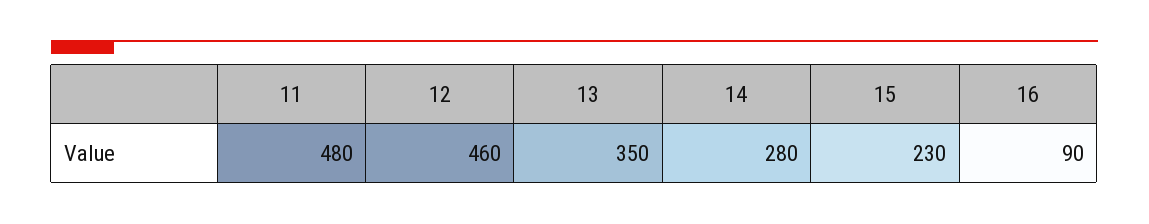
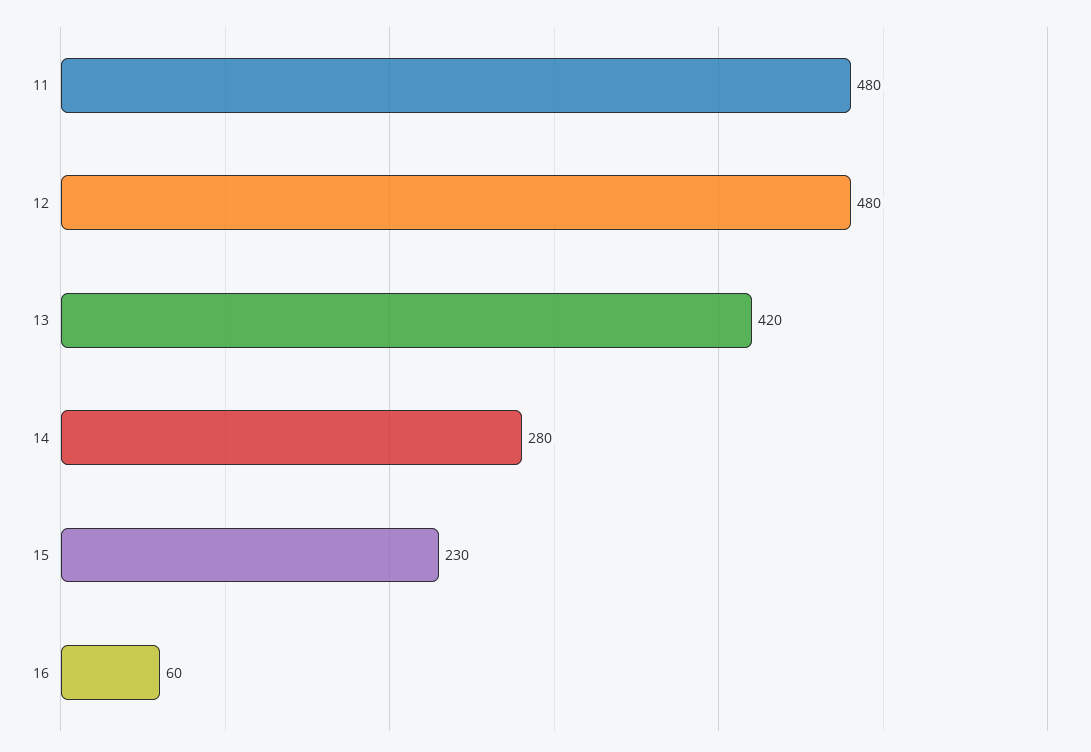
  {
    "11": 480,
-   "12": 460,
+   "12": 480,
-   "13": 350,
+   "13": 420,
    "14": 280,
    "15": 230,
-   "16": 90
+   "16": 60
  }

